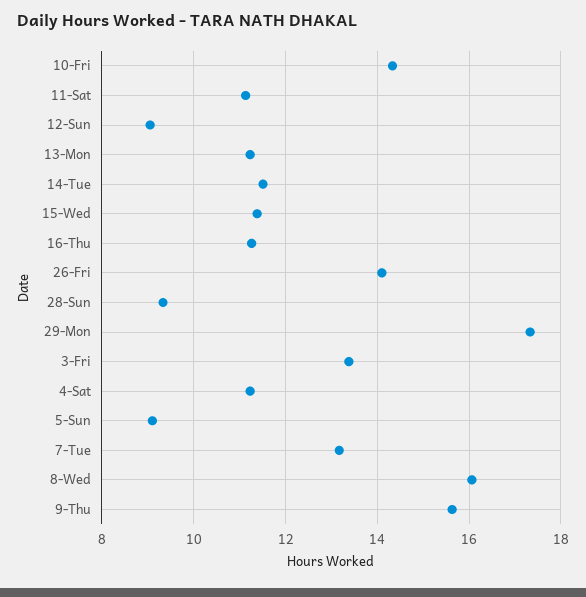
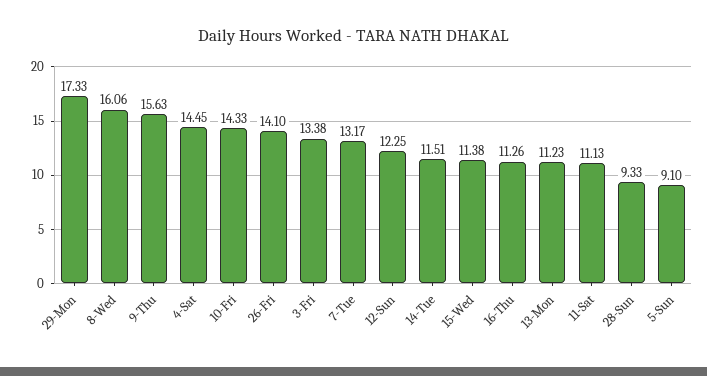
  {
    "10-Fri": 14.33,
    "11-Sat": 11.13,
-   "12-Sun": 9,
+   "12-Sun": 12.25,
    "13-Mon": 11.23,
    "14-Tue": 11.51,
    "15-Wed": 11.38,
    "16-Thu": 11.26,
    "26-Fri": 14.1,
    "28-Sun": 9.33,
    "29-Mon": 17.33,
    "3-Fri": 13.38,
-   "4-Sat": 11.2,
+   "4-Sat": 14.45,
    "5-Sun": 9.1,
    "7-Tue": 13.17,
    "8-Wed": 16.06,
    "9-Thu": 15.63
  }

